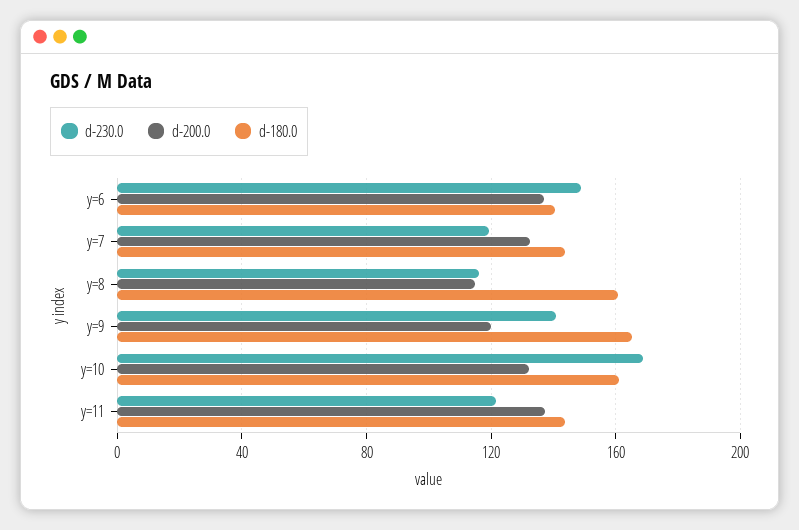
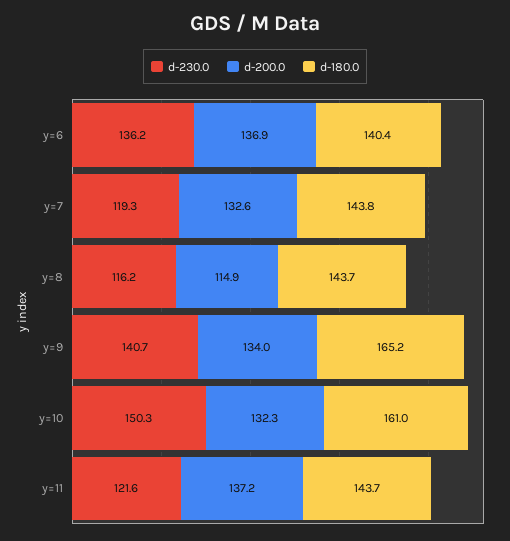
  {
    "d-230.0": {
-     "y=6": 150,
+     "y=6": 136.2,
      "y=7": 119.3,
      "y=8": 116.2,
      "y=9": 140.7,
-     "y=10": 170,
+     "y=10": 150.3,
      "y=11": 121.6
    },
    "d-200.0": {
      "y=6": 136.9,
      "y=7": 132.6,
      "y=8": 114.9,
-     "y=9": 120,
+     "y=9": 134,
      "y=10": 132.3,
      "y=11": 137.2
    },
    "d-180.0": {
      "y=6": 140.4,
      "y=7": 143.8,
-     "y=8": 160,
+     "y=8": 143.7,
      "y=9": 165.2,
      "y=10": 161,
      "y=11": 143.7
    }
  }

